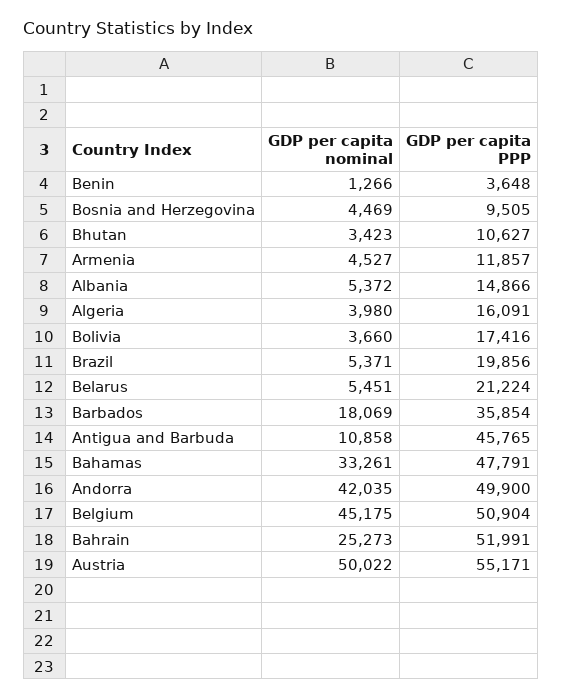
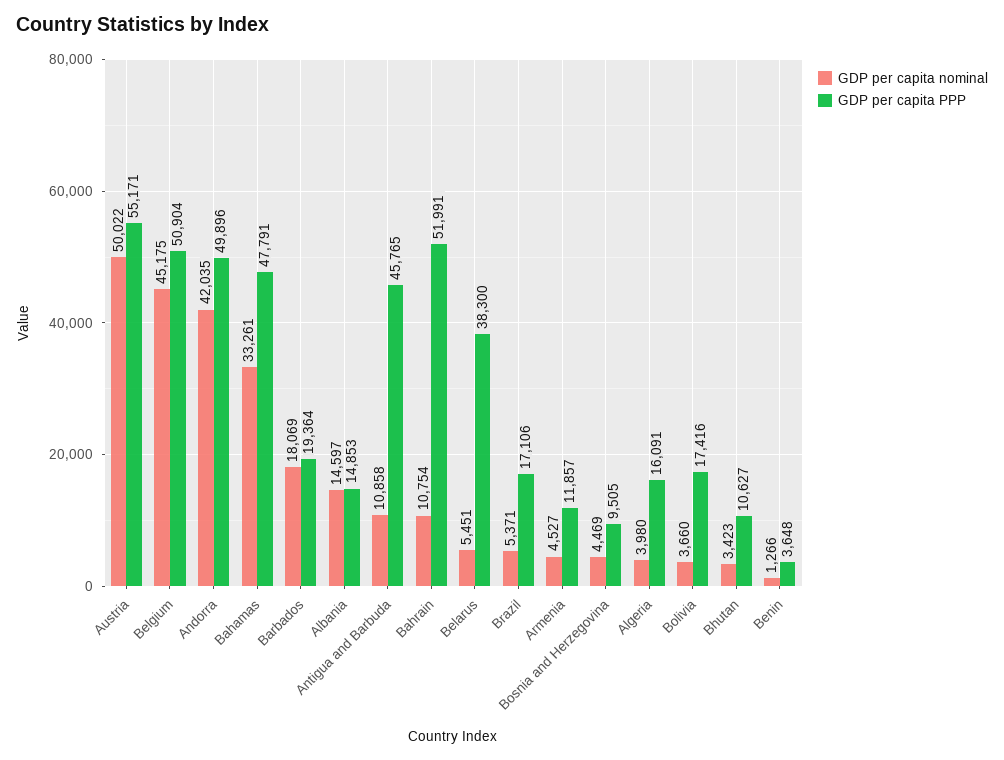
  {
    "GDP per capita nominal": {
      "Benin": 1266,
      "Bosnia and Herzegovina": 4469,
      "Bhutan": 3423,
      "Armenia": 4527,
-     "Albania": 5372,
+     "Albania": 14597,
      "Algeria": 3980,
      "Bolivia": 3660,
      "Brazil": 5371,
      "Belarus": 5451,
      "Barbados": 18069,
      "Antigua and Barbuda": 10858,
      "Bahamas": 33261,
      "Andorra": 42035,
      "Belgium": 45175,
-     "Bahrain": 25273,
+     "Bahrain": 10754,
      "Austria": 50022
    },
    "GDP per capita PPP": {
      "Benin": 3648,
      "Bosnia and Herzegovina": 9505,
      "Bhutan": 10627,
      "Armenia": 11857,
-     "Albania": 14866,
+     "Albania": 14853,
      "Algeria": 16091,
      "Bolivia": 17416,
-     "Brazil": 19856,
+     "Brazil": 17106,
-     "Belarus": 21224,
+     "Belarus": 38300,
-     "Barbados": 35854,
+     "Barbados": 19364,
      "Antigua and Barbuda": 45765,
      "Bahamas": 47791,
-     "Andorra": 49900,
+     "Andorra": 49896,
      "Belgium": 50904,
      "Bahrain": 51991,
      "Austria": 55171
    }
  }

